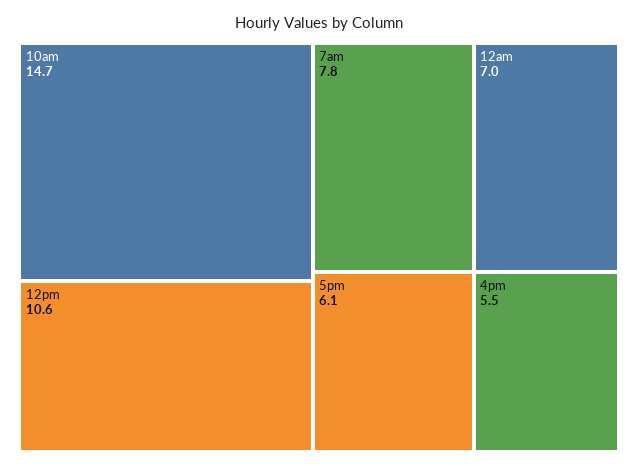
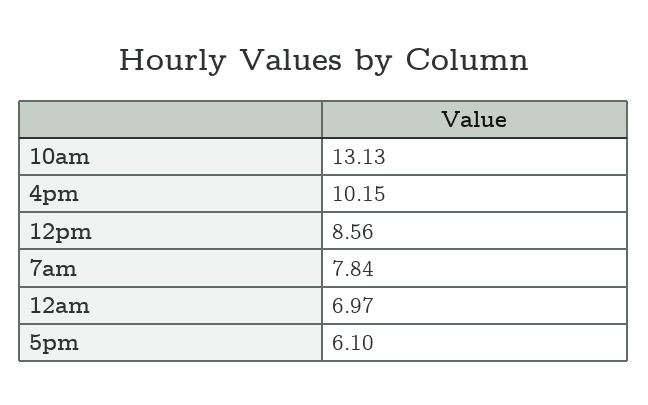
  {
-   "10am": 14.7,
+   "10am": 13.13,
-   "12pm": 10.6,
+   "12pm": 8.56,
    "7am": 7.84,
    "12am": 6.97,
    "5pm": 6.1,
-   "4pm": 5.5
+   "4pm": 10.15
  }

